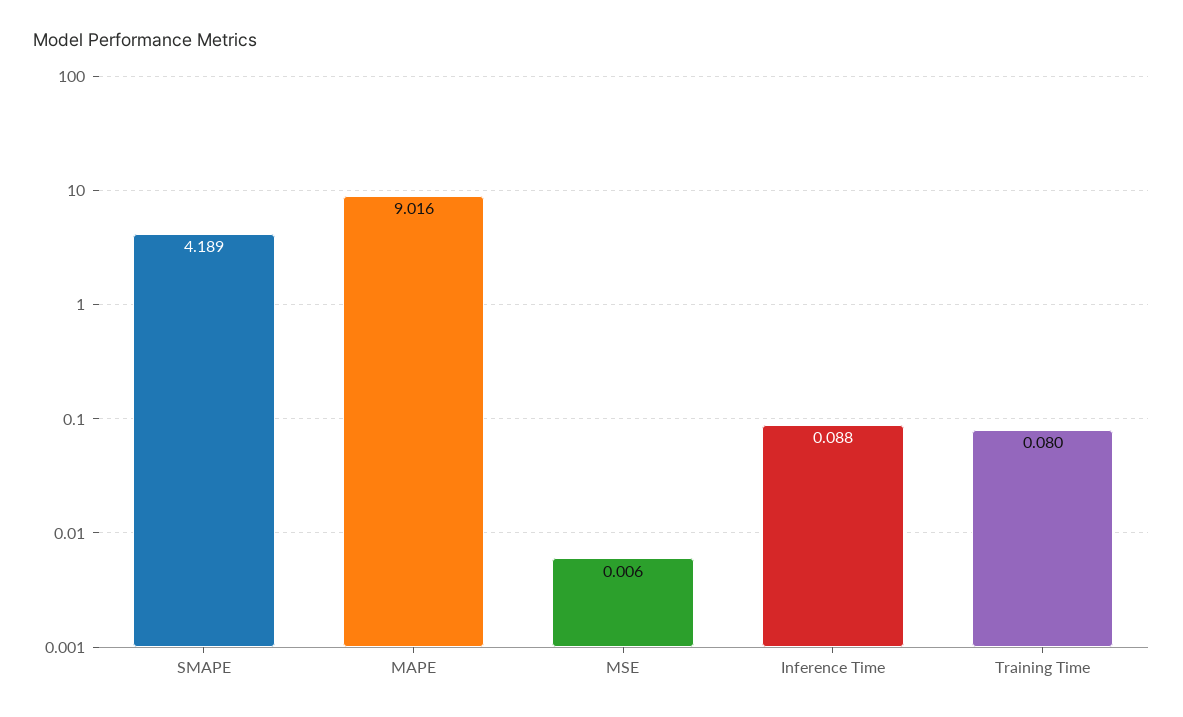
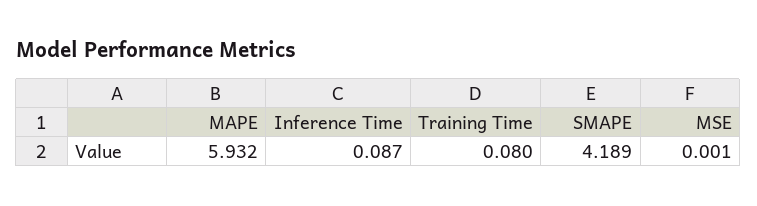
  {
    "SMAPE": 4.189,
-   "MAPE": 9.016,
+   "MAPE": 5.932,
-   "MSE": 0.006,
+   "MSE": 0.001,
-   "Inference Time": 0.088,
+   "Inference Time": 0.087,
    "Training Time": 0.08
  }

